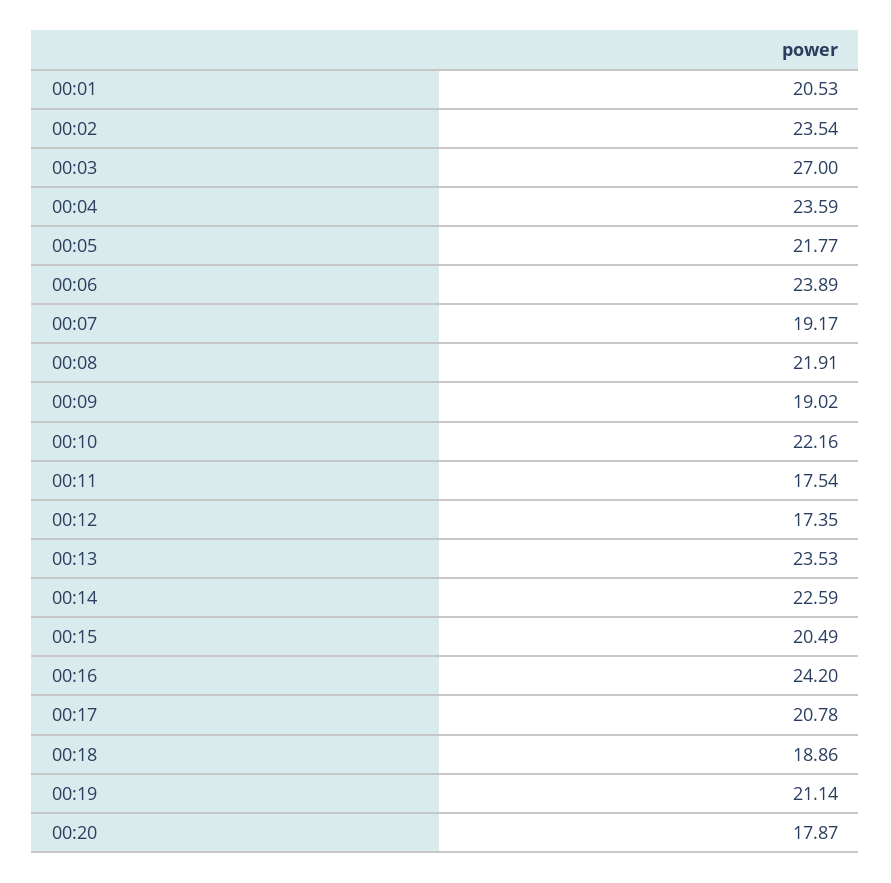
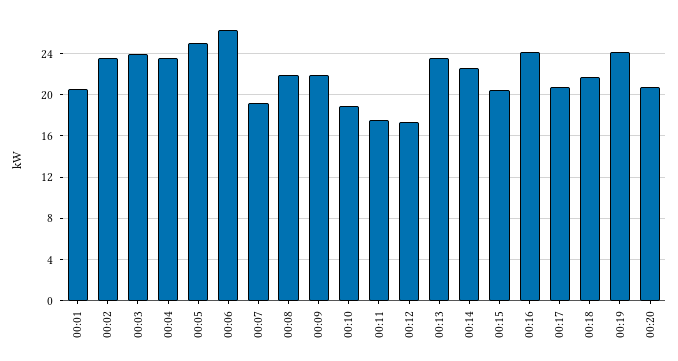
  {
    "00:01": 20.53,
    "00:02": 23.54,
-   "00:03": 27,
+   "00:03": 24,
    "00:04": 23.59,
-   "00:05": 21.77,
+   "00:05": 25,
-   "00:06": 23.89,
+   "00:06": 26,
    "00:07": 19.17,
    "00:08": 21.91,
-   "00:09": 19.02,
+   "00:09": 22,
-   "00:10": 22.16,
+   "00:10": 19,
    "00:11": 17.54,
    "00:12": 17.35,
    "00:13": 23.53,
    "00:14": 22.59,
    "00:15": 20.49,
    "00:16": 24.2,
    "00:17": 20.78,
-   "00:18": 18.86,
+   "00:18": 22,
-   "00:19": 21.14,
+   "00:19": 24,
-   "00:20": 17.87
+   "00:20": 21
  }

